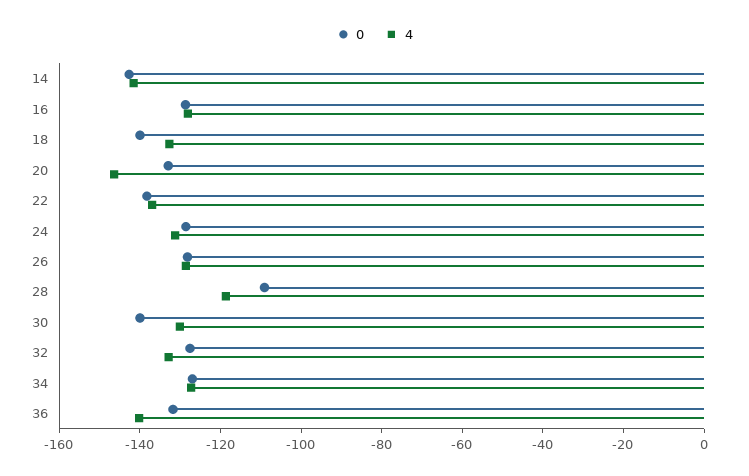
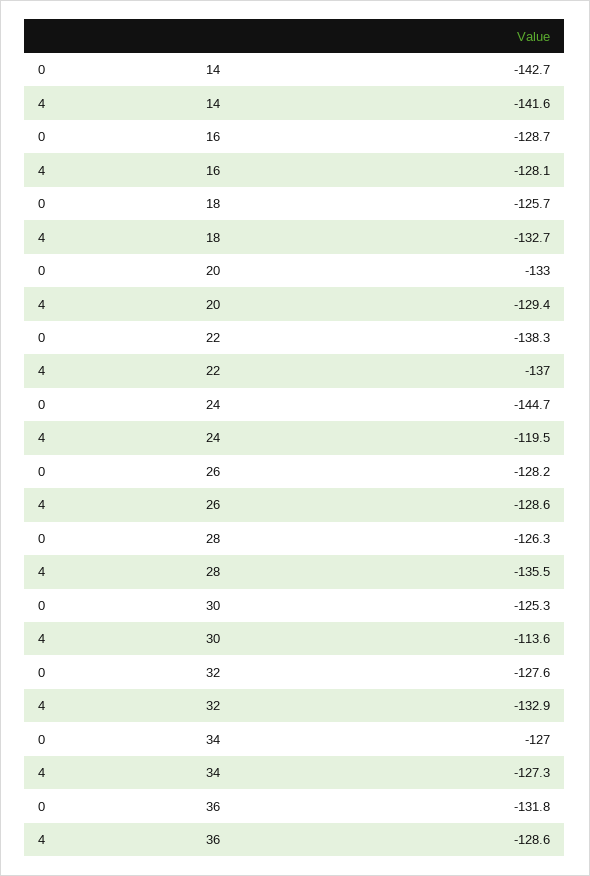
  {
    "0": {
      "14": -142.7,
      "16": -128.7,
-     "18": -140,
+     "18": -125.7,
      "20": -133,
      "22": -138.3,
-     "24": -130,
+     "24": -144.7,
      "26": -128.2,
-     "28": -110,
+     "28": -126.3,
-     "30": -140,
+     "30": -125.3,
      "32": -127.6,
      "34": -127,
      "36": -131.8
    },
    "4": {
      "14": -141.6,
      "16": -128.1,
      "18": -132.7,
-     "20": -145,
+     "20": -129.4,
      "22": -137,
-     "24": -130,
+     "24": -119.5,
      "26": -128.6,
-     "28": -120,
+     "28": -135.5,
-     "30": -130,
+     "30": -113.6,
      "32": -132.9,
      "34": -127.3,
-     "36": -140
+     "36": -128.6
    }
  }

